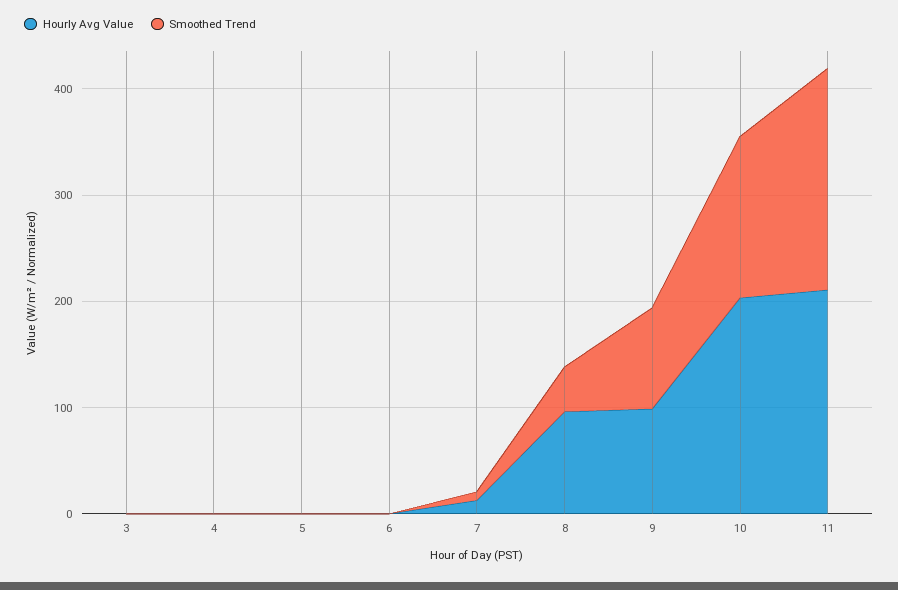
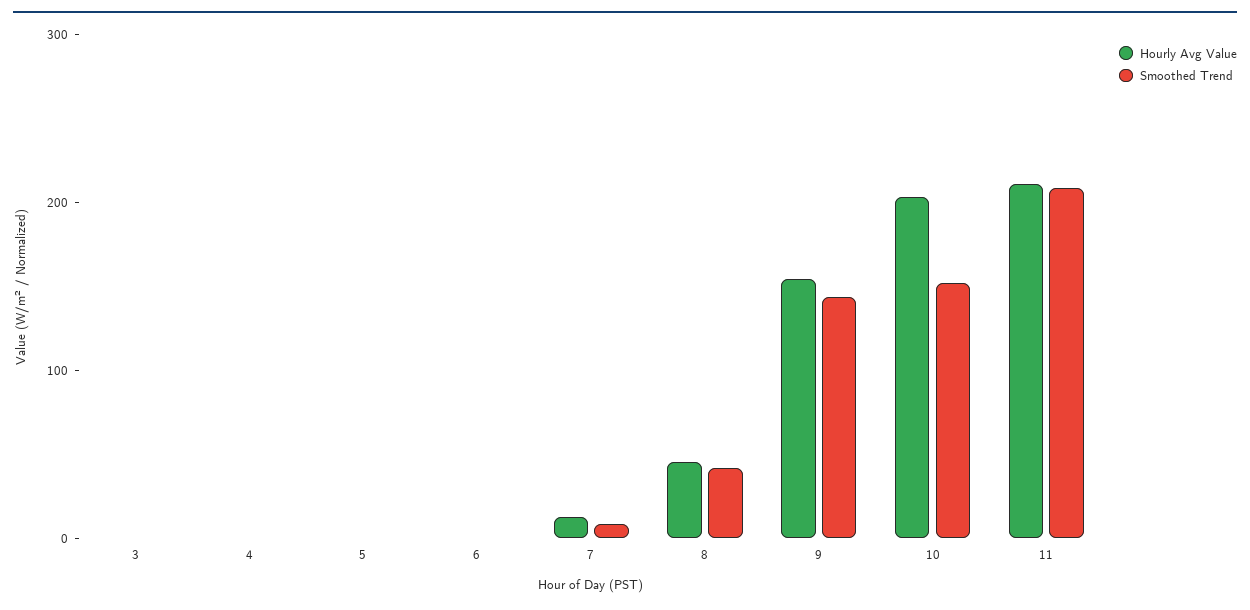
  {
    "Hourly Avg Value": {
      "3": 0,
      "4": 0,
      "5": 0,
      "6": 0,
      "7": 20,
-     "8": 100,
+     "8": 40,
-     "9": 100,
+     "9": 160,
      "10": 200,
      "11": 220
    },
    "Smoothed Trend": {
      "3": 0,
      "4": 0,
      "5": 0,
      "6": 0,
      "7": 0,
      "8": 40,
-     "9": 100,
+     "9": 140,
      "10": 160,
      "11": 200
    }
  }

